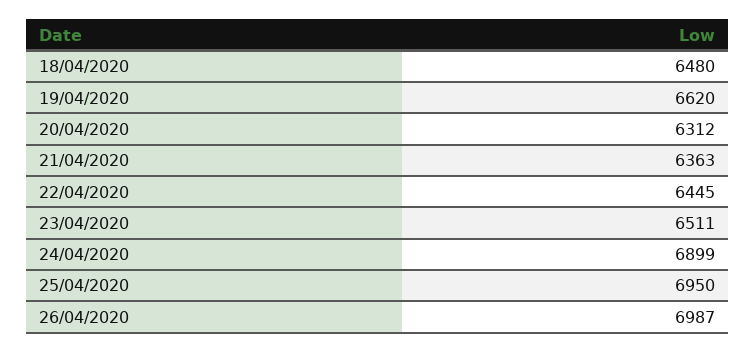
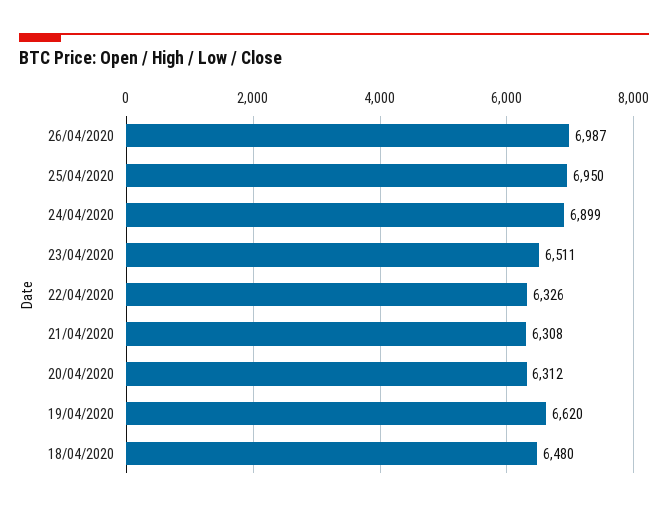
  {
    "18/04/2020": 6480,
    "19/04/2020": 6620,
    "20/04/2020": 6312,
-   "21/04/2020": 6363,
+   "21/04/2020": 6308,
-   "22/04/2020": 6445,
+   "22/04/2020": 6326,
    "23/04/2020": 6511,
    "24/04/2020": 6899,
    "25/04/2020": 6950,
    "26/04/2020": 6987
  }

